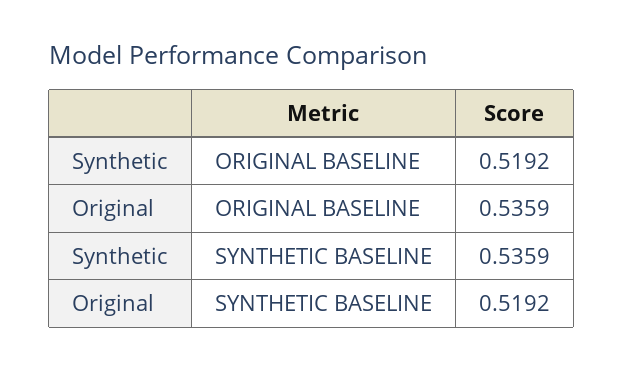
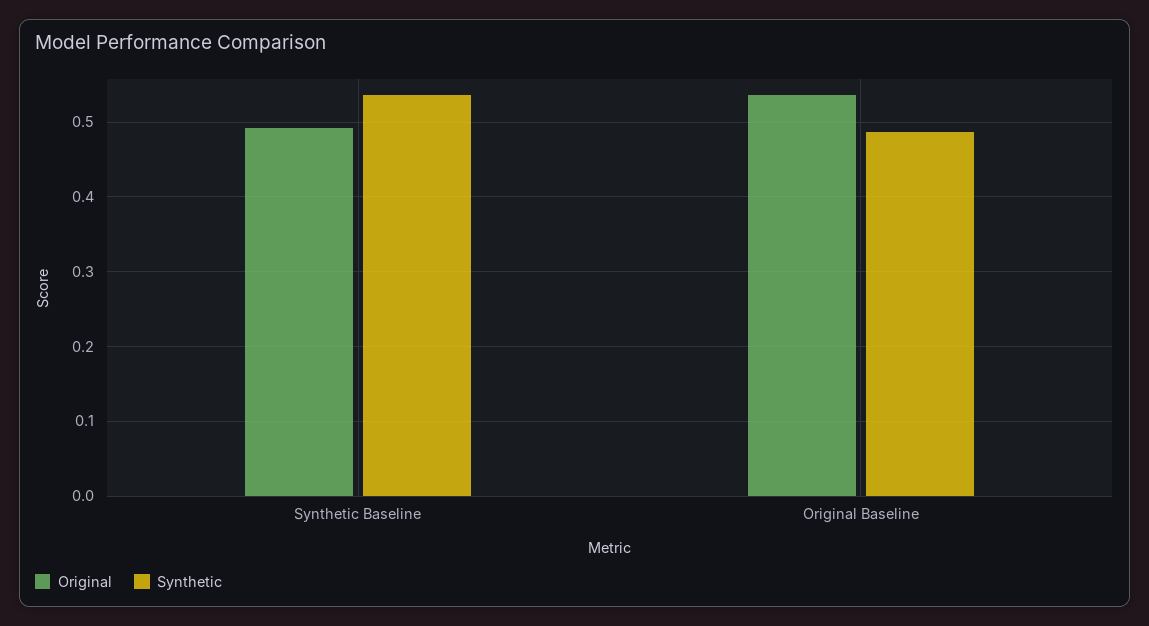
  {
    "Synthetic": {
-     "ORIGINAL BASELINE": 0.5192,
+     "ORIGINAL BASELINE": 0.49,
      "SYNTHETIC BASELINE": 0.5359
    },
    "Original": {
      "ORIGINAL BASELINE": 0.5359,
-     "SYNTHETIC BASELINE": 0.5192
+     "SYNTHETIC BASELINE": 0.49
    }
  }

